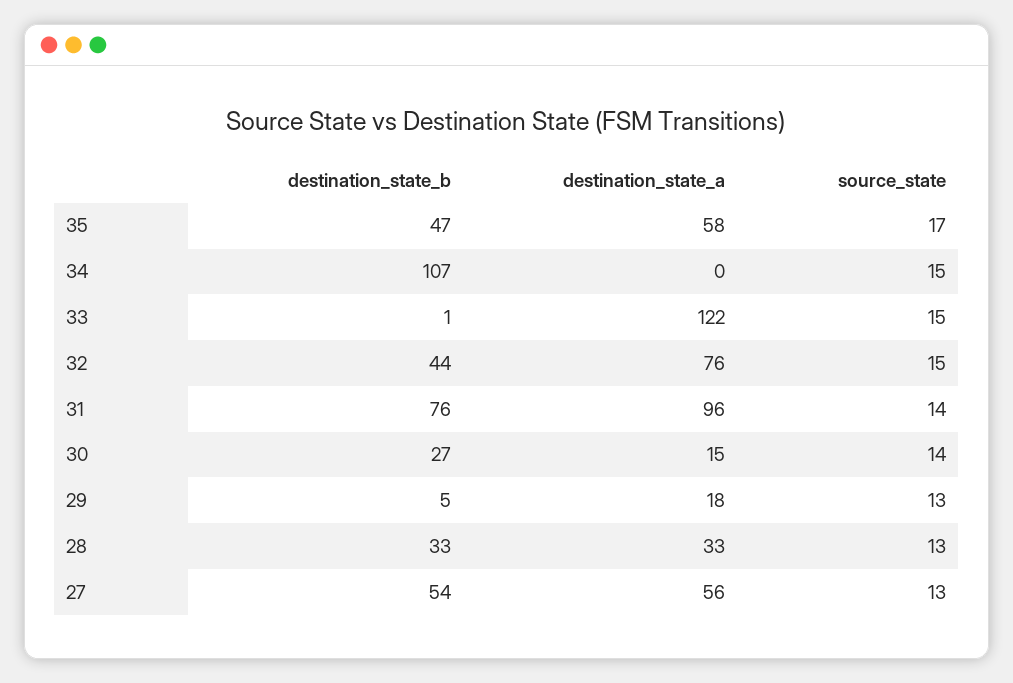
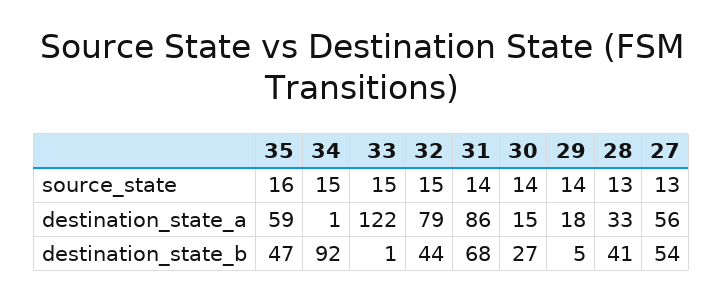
  {
    "destination_state_b": {
      "35": 47,
-     "34": 107,
+     "34": 92,
      "33": 1,
      "32": 44,
-     "31": 76,
+     "31": 68,
      "30": 27,
      "29": 5,
-     "28": 33,
+     "28": 41,
      "27": 54
    },
    "destination_state_a": {
-     "35": 58,
+     "35": 59,
-     "34": 0,
+     "34": 1,
      "33": 122,
-     "32": 76,
+     "32": 79,
-     "31": 96,
+     "31": 86,
      "30": 15,
      "29": 18,
      "28": 33,
      "27": 56
    },
    "source_state": {
-     "35": 17,
+     "35": 16,
      "34": 15,
      "33": 15,
      "32": 15,
      "31": 14,
      "30": 14,
-     "29": 13,
+     "29": 14,
      "28": 13,
      "27": 13
    }
  }

